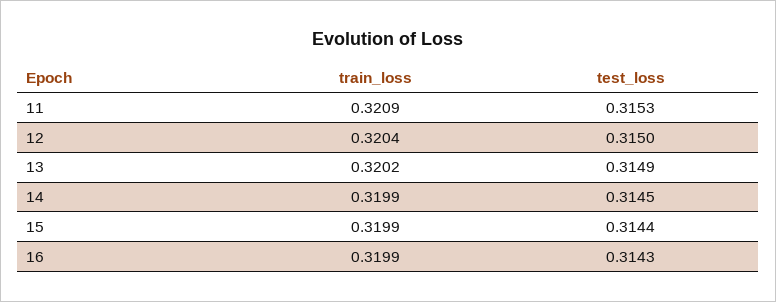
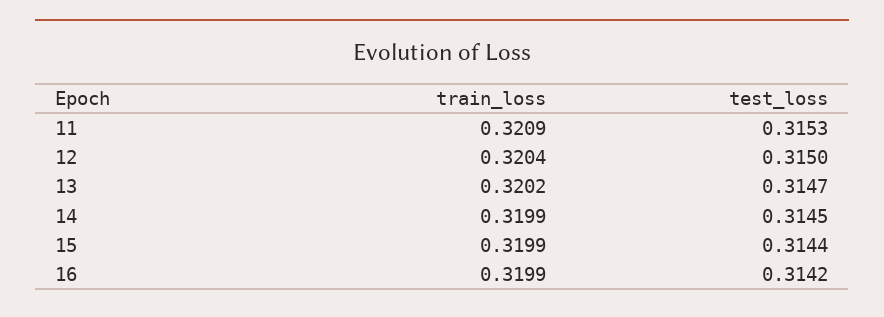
  {
    "train_loss": {
      "11": 0.3209,
      "12": 0.3204,
      "13": 0.3202,
      "14": 0.3199,
      "15": 0.3199,
      "16": 0.3199
    },
    "test_loss": {
      "11": 0.3153,
      "12": 0.315,
-     "13": 0.3149,
+     "13": 0.3147,
      "14": 0.3145,
      "15": 0.3144,
-     "16": 0.3143
+     "16": 0.3142
    }
  }

